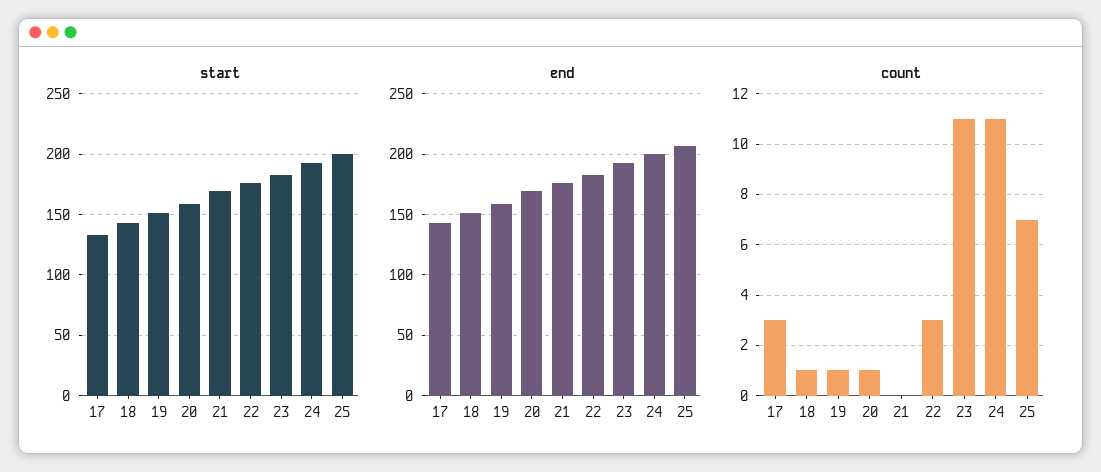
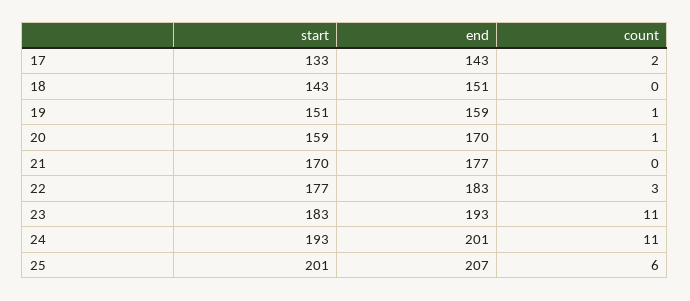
  {
    "start": {
      "17": 133,
      "18": 143,
      "19": 151,
      "20": 159,
      "21": 170,
      "22": 177,
      "23": 183,
      "24": 193,
      "25": 201
    },
    "end": {
      "17": 143,
      "18": 151,
      "19": 159,
      "20": 170,
      "21": 177,
      "22": 183,
      "23": 193,
      "24": 201,
      "25": 207
    },
    "count": {
-     "17": 3,
+     "17": 2,
-     "18": 1,
+     "18": 0,
      "19": 1,
      "20": 1,
      "21": 0,
      "22": 3,
      "23": 11,
      "24": 11,
-     "25": 7
+     "25": 6
    }
  }

